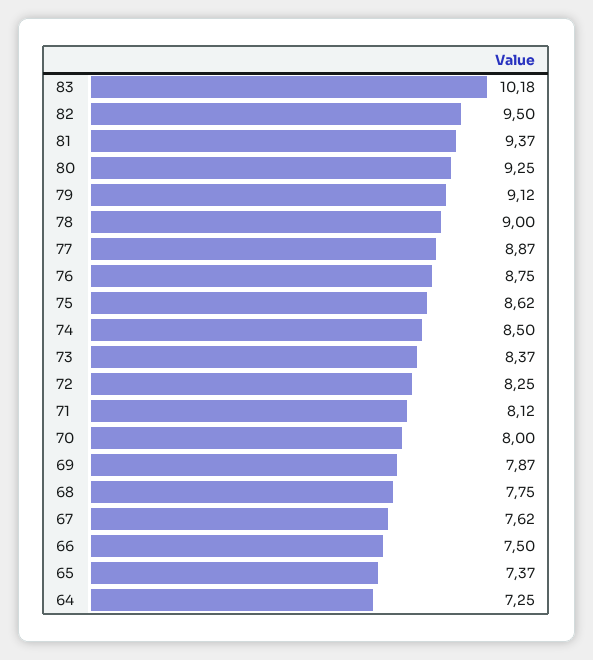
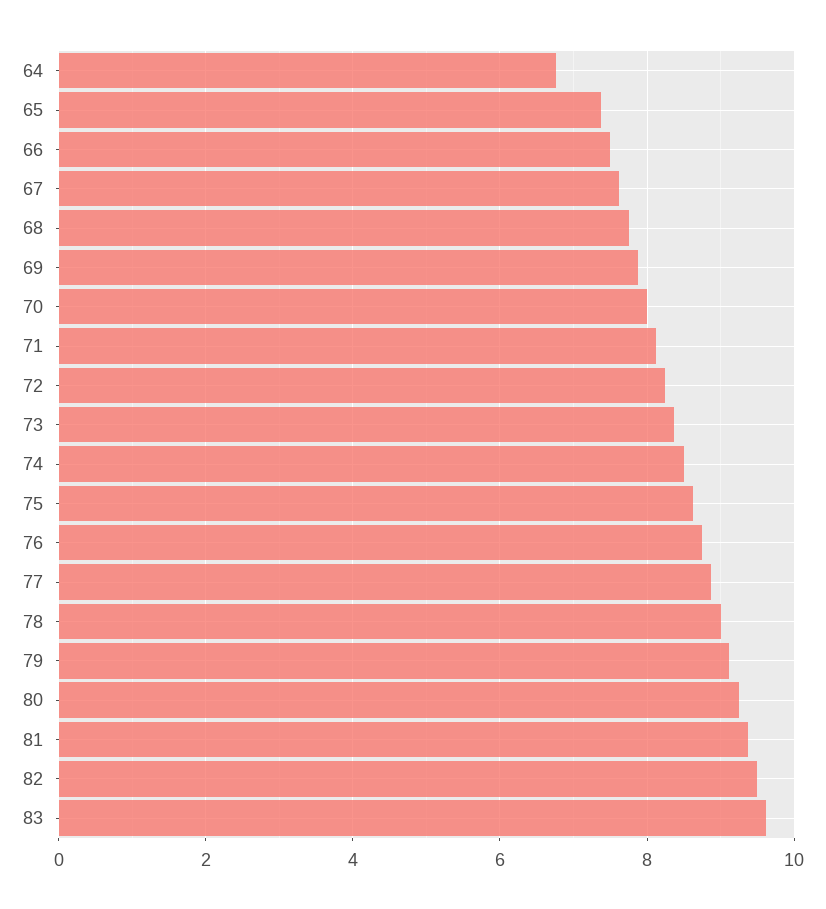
  {
-   "83": 10.18,
+   "83": 9.6,
    "82": 9.5,
    "81": 9.37,
    "80": 9.25,
    "79": 9.12,
    "78": 9,
    "77": 8.87,
    "76": 8.75,
    "75": 8.62,
    "74": 8.5,
    "73": 8.37,
    "72": 8.25,
    "71": 8.12,
    "70": 8,
    "69": 7.87,
    "68": 7.75,
    "67": 7.62,
    "66": 7.5,
    "65": 7.37,
-   "64": 7.25
+   "64": 6.8
  }

